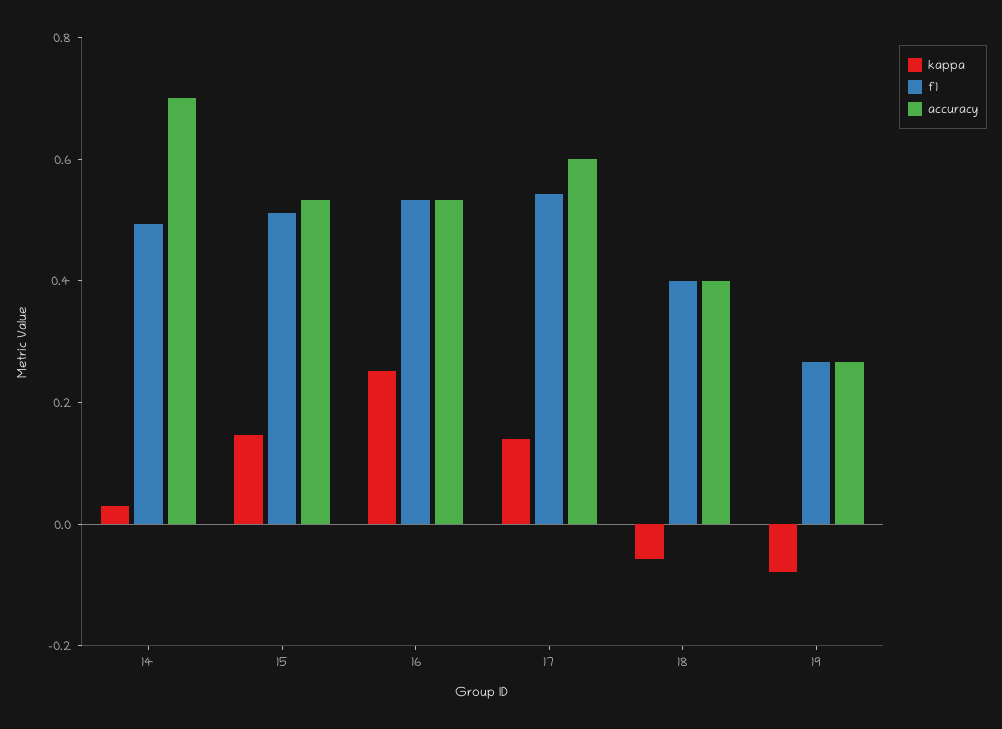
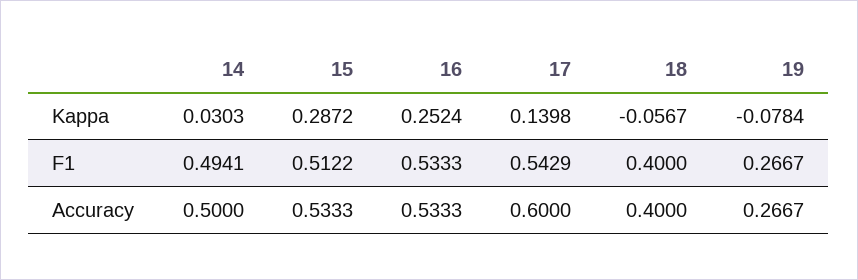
  {
    "kappa": {
      "14": 0.0303,
-     "15": 0.15,
+     "15": 0.2872,
      "16": 0.2524,
      "17": 0.1398,
      "18": -0.0567,
      "19": -0.0784
    },
    "f1": {
      "14": 0.4941,
      "15": 0.5122,
      "16": 0.5333,
      "17": 0.5429,
      "18": 0.4,
      "19": 0.2667
    },
    "accuracy": {
-     "14": 0.7,
+     "14": 0.5,
      "15": 0.5333,
      "16": 0.5333,
      "17": 0.6,
      "18": 0.4,
      "19": 0.2667
    }
  }

